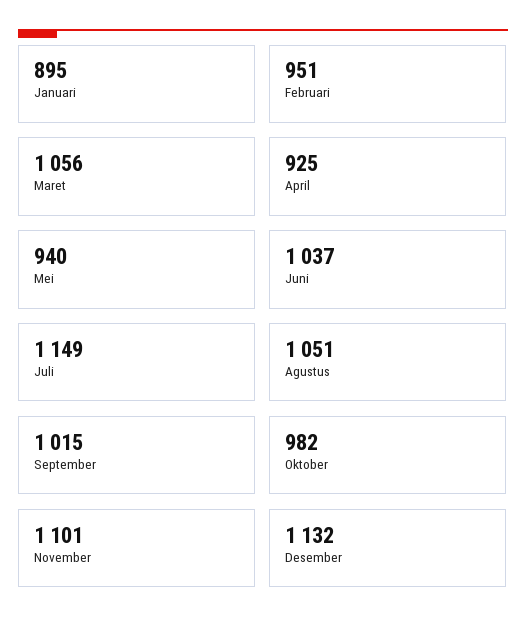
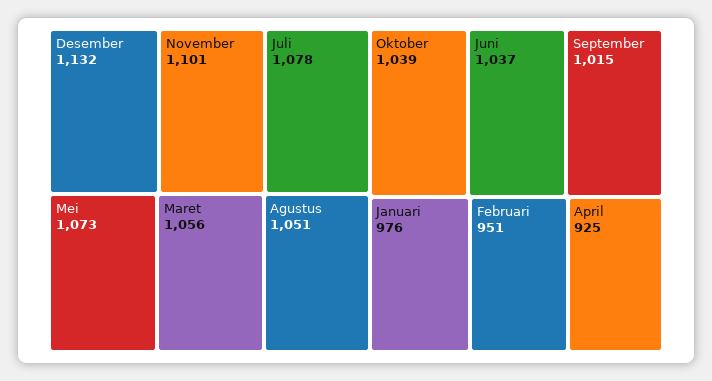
  {
-   "Januari": 895,
+   "Januari": 976,
    "Februari": 951,
    "Maret": 1056,
    "April": 925,
-   "Mei": 940,
+   "Mei": 1073,
    "Juni": 1037,
-   "Juli": 1149,
+   "Juli": 1078,
    "Agustus": 1051,
    "September": 1015,
-   "Oktober": 982,
+   "Oktober": 1039,
    "November": 1101,
    "Desember": 1132
  }

